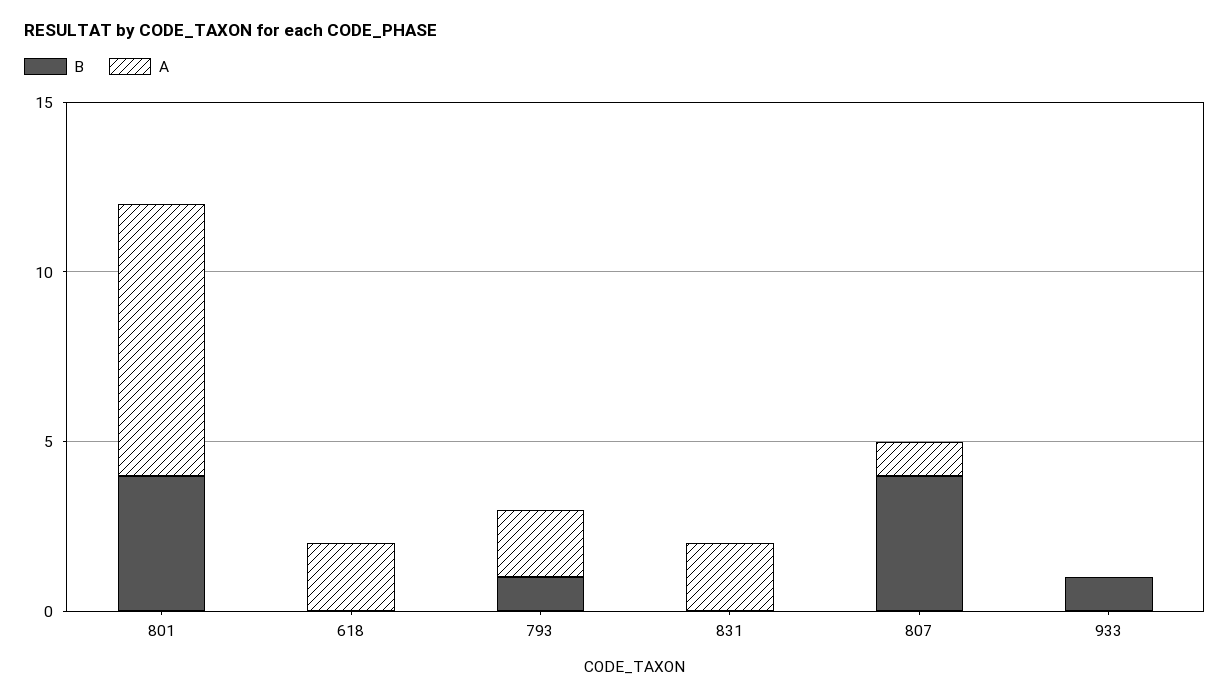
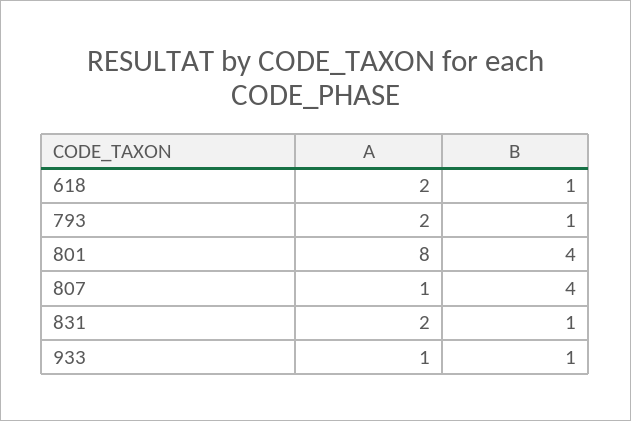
  {
    "B": {
      "801": 4,
-     "618": 0,
+     "618": 1,
      "793": 1,
-     "831": 0,
+     "831": 1,
      "807": 4,
      "933": 1
    },
    "A": {
      "801": 8,
      "618": 2,
      "793": 2,
      "831": 2,
      "807": 1,
-     "933": 0
+     "933": 1
    }
  }

